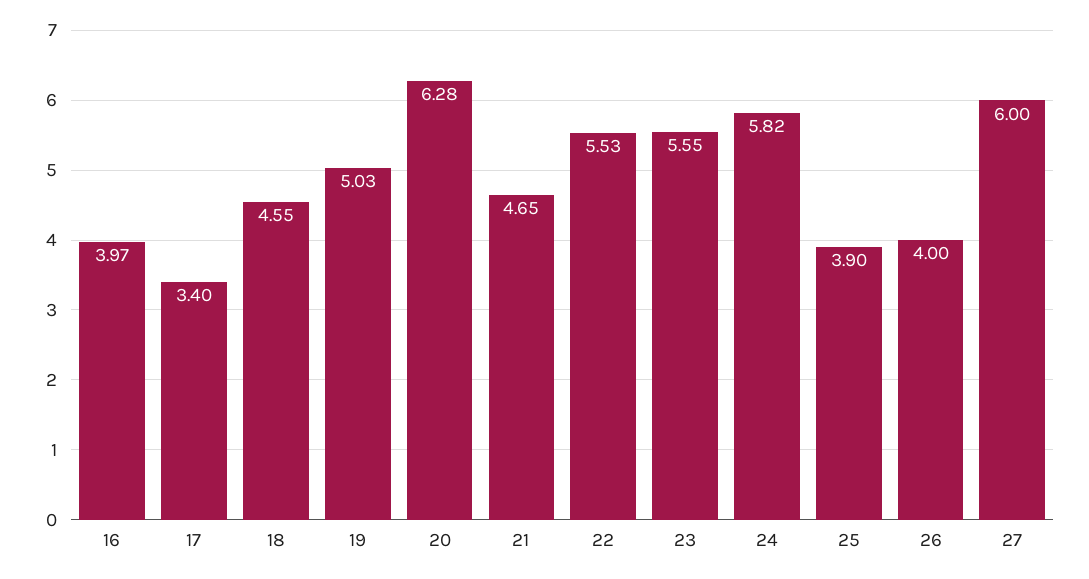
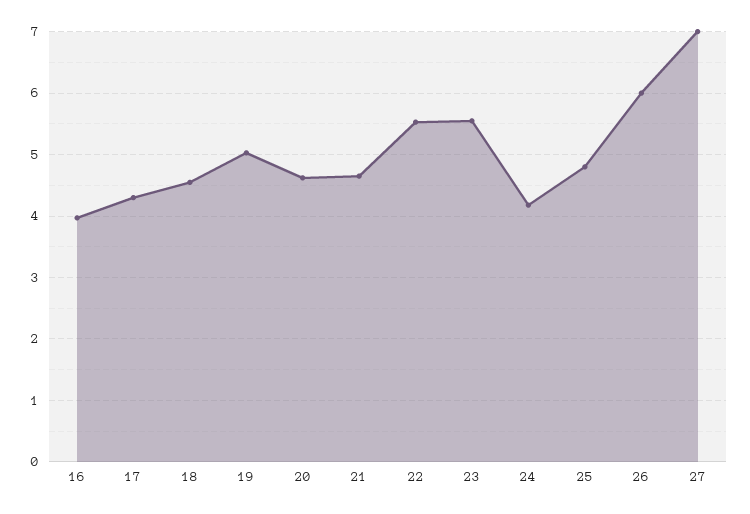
  {
    "16": 3.97,
-   "17": 3.4,
+   "17": 4.3,
    "18": 4.55,
    "19": 5.03,
-   "20": 6.28,
+   "20": 4.6,
    "21": 4.65,
    "22": 5.53,
    "23": 5.55,
-   "24": 5.82,
+   "24": 4.2,
-   "25": 3.9,
+   "25": 4.8,
-   "26": 4,
+   "26": 6,
-   "27": 6
+   "27": 7
  }

